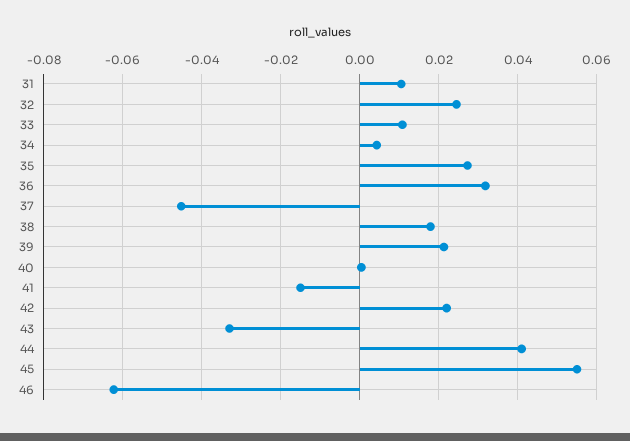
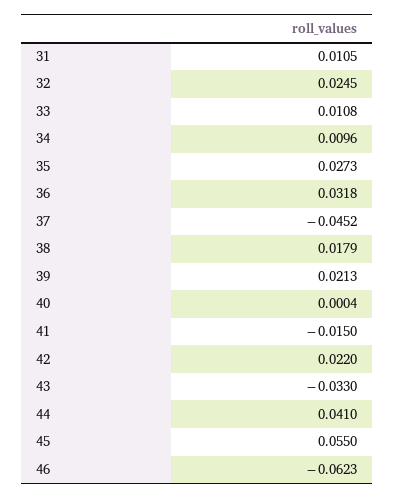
  {
    "31": 0.0105,
    "32": 0.0245,
    "33": 0.0108,
-   "34": 0.004,
+   "34": 0.0096,
    "35": 0.0273,
    "36": 0.0318,
    "37": -0.0452,
    "38": 0.0179,
    "39": 0.0213,
    "40": 0.0004,
    "41": -0.015,
    "42": 0.022,
    "43": -0.033,
    "44": 0.041,
    "45": 0.055,
    "46": -0.0623
  }

